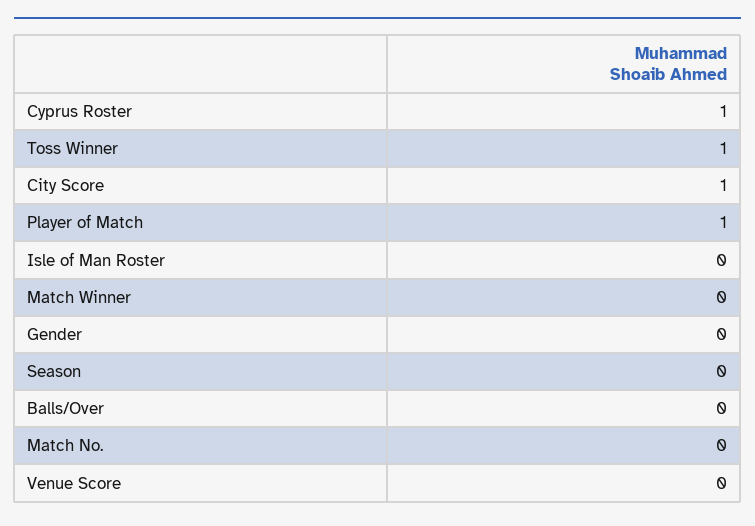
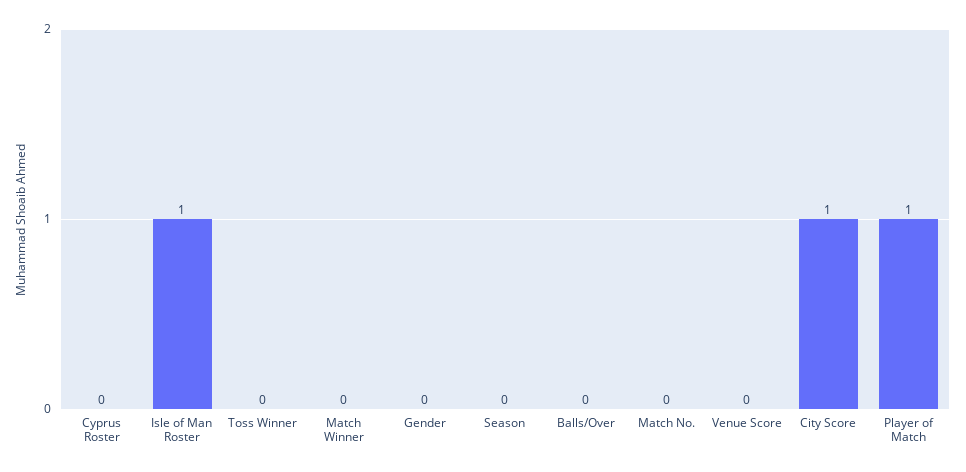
  {
-   "Cyprus Roster": 1,
+   "Cyprus Roster": 0,
-   "Toss Winner": 1,
+   "Toss Winner": 0,
    "City Score": 1,
    "Player of Match": 1,
-   "Isle of Man Roster": 0,
+   "Isle of Man Roster": 1,
    "Match Winner": 0,
    "Gender": 0,
    "Season": 0,
    "Balls/Over": 0,
    "Match No.": 0,
    "Venue Score": 0
  }

